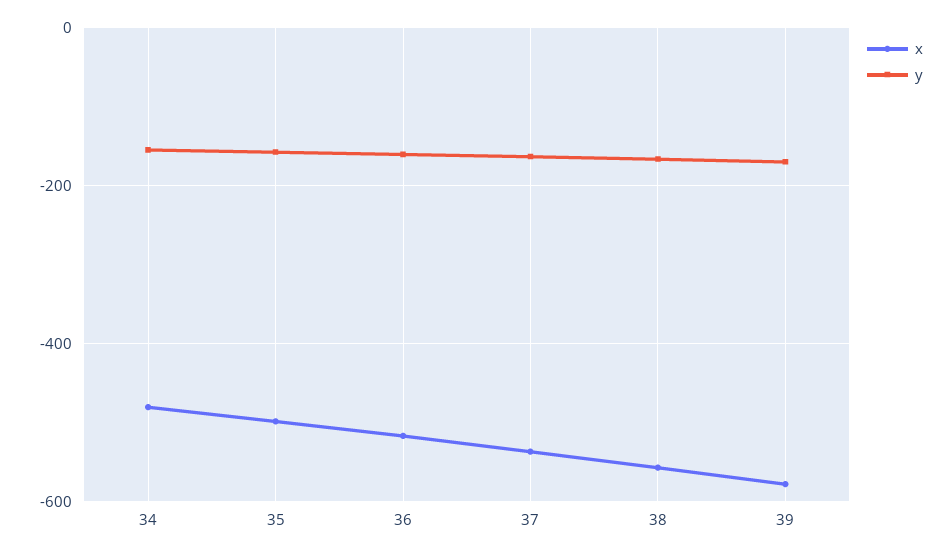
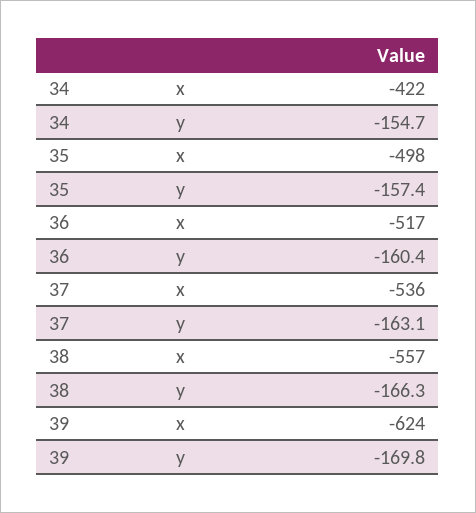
  {
    "x": {
-     "34": -480,
+     "34": -422,
      "35": -498,
      "36": -517,
      "37": -536,
      "38": -557,
-     "39": -580
+     "39": -624
    },
    "y": {
      "34": -154.7,
      "35": -157.4,
      "36": -160.4,
      "37": -163.1,
      "38": -166.3,
      "39": -169.8
    }
  }

